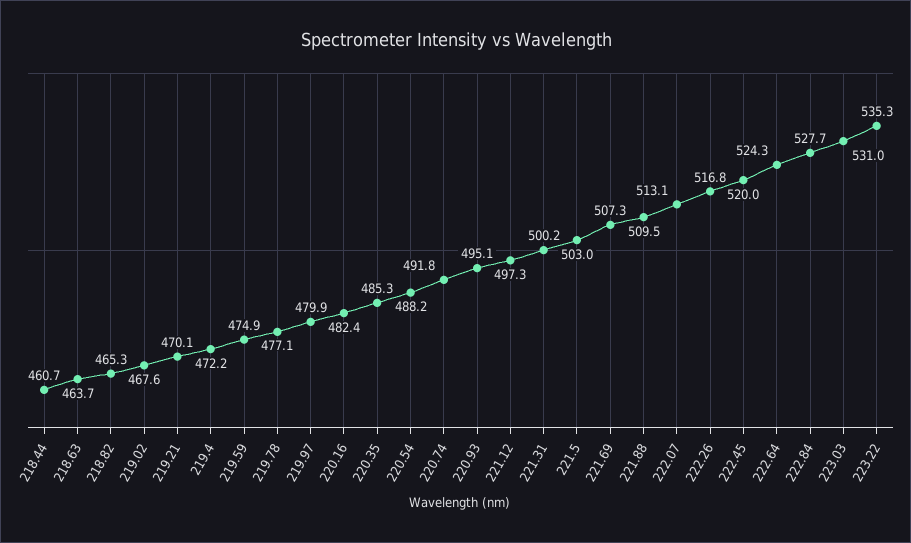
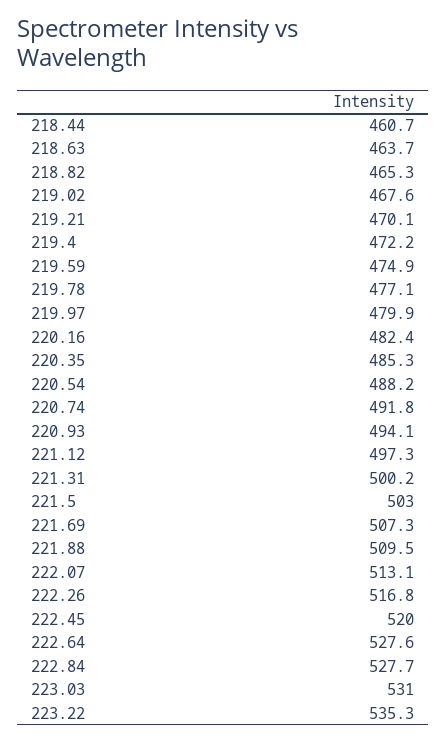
  {
    "218.44": 460.7,
    "218.63": 463.7,
    "218.82": 465.3,
    "219.02": 467.6,
    "219.21": 470.1,
    "219.4": 472.2,
    "219.59": 474.9,
    "219.78": 477.1,
    "219.97": 479.9,
    "220.16": 482.4,
    "220.35": 485.3,
    "220.54": 488.2,
    "220.74": 491.8,
-   "220.93": 495.1,
+   "220.93": 494.1,
    "221.12": 497.3,
    "221.31": 500.2,
    "221.5": 503,
    "221.69": 507.3,
    "221.88": 509.5,
    "222.07": 513.1,
    "222.26": 516.8,
    "222.45": 520,
-   "222.64": 524.3,
+   "222.64": 527.6,
    "222.84": 527.7,
    "223.03": 531,
    "223.22": 535.3
  }

